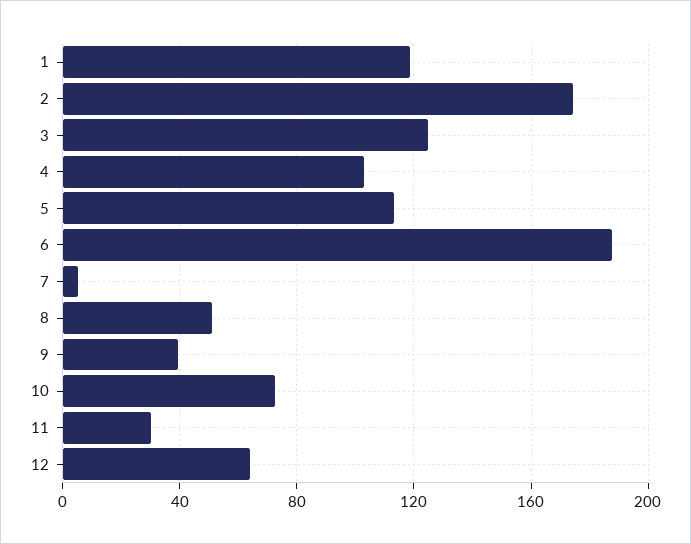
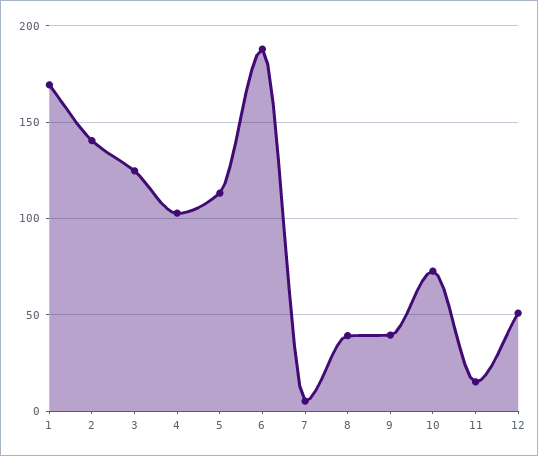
  {
-   "1": 120,
+   "1": 170,
-   "2": 175,
+   "2": 140,
    "3": 125,
    "4": 105,
    "5": 115,
    "6": 190,
    "7": 5,
-   "8": 50,
+   "8": 40,
    "9": 40,
    "10": 75,
-   "11": 30,
+   "11": 15,
-   "12": 65
+   "12": 50
  }

